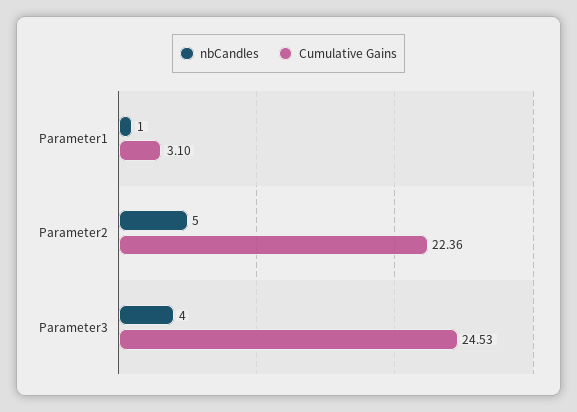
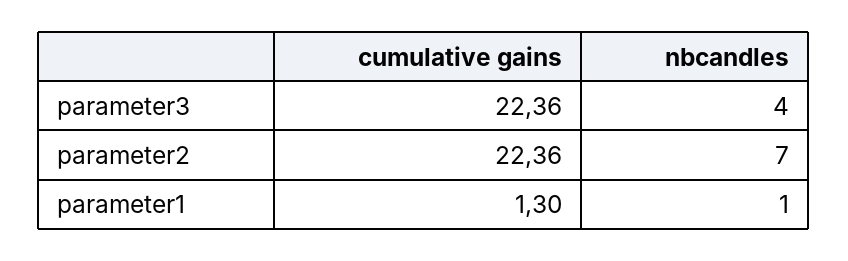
  {
    "nbCandles": {
      "Parameter1": 1,
-     "Parameter2": 5,
+     "Parameter2": 7,
      "Parameter3": 4
    },
    "Cumulative Gains": {
-     "Parameter1": 3.1,
+     "Parameter1": 1.3,
      "Parameter2": 22.36,
-     "Parameter3": 24.53
+     "Parameter3": 22.36
    }
  }

